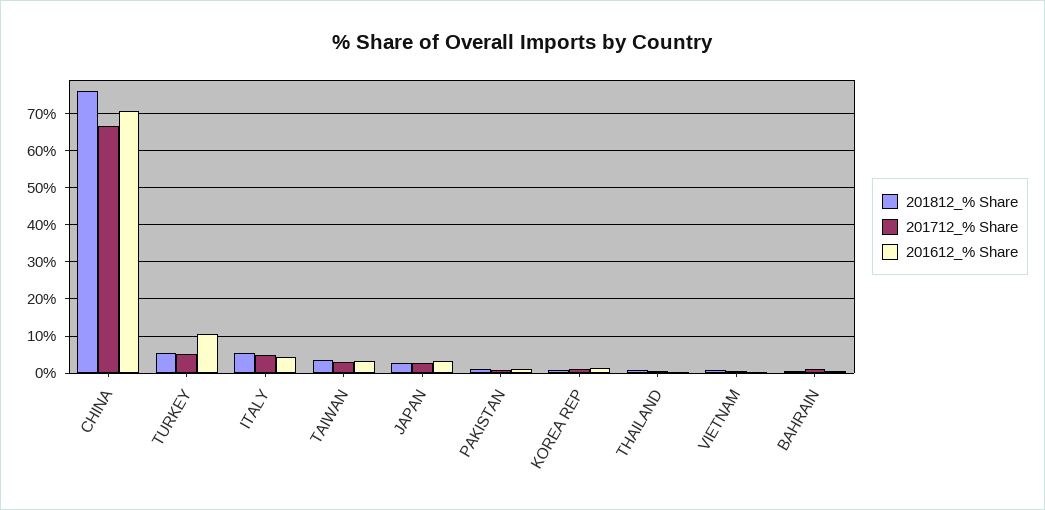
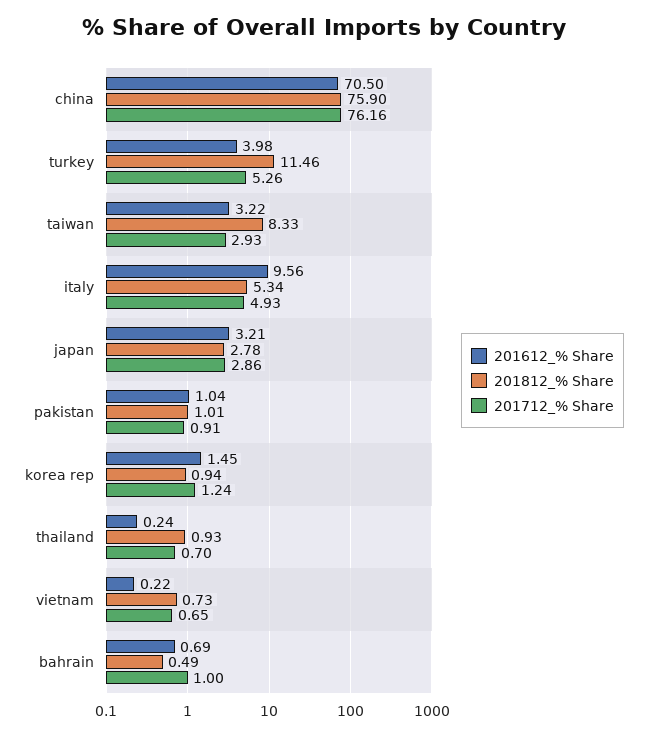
  {
    "201812_% Share": {
      "CHINA": 75.9,
-     "TURKEY": 6,
+     "TURKEY": 11.46,
      "ITALY": 5.34,
-     "TAIWAN": 4,
+     "TAIWAN": 8.33,
      "JAPAN": 2.78,
      "PAKISTAN": 1.01,
      "KOREA REP": 0.94,
      "THAILAND": 0.93,
      "VIETNAM": 0.73,
      "BAHRAIN": 0.49
    },
    "201712_% Share": {
-     "CHINA": 66,
+     "CHINA": 76.16,
      "TURKEY": 5.26,
      "ITALY": 4.93,
      "TAIWAN": 2.93,
      "JAPAN": 2.86,
      "PAKISTAN": 0.91,
      "KOREA REP": 1.24,
      "THAILAND": 0.7,
      "VIETNAM": 0.65,
      "BAHRAIN": 1
    },
    "201612_% Share": {
      "CHINA": 70.5,
-     "TURKEY": 10,
+     "TURKEY": 3.98,
-     "ITALY": 4,
+     "ITALY": 9.56,
      "TAIWAN": 3.22,
      "JAPAN": 3.21,
      "PAKISTAN": 1.04,
      "KOREA REP": 1.45,
      "THAILAND": 0.24,
      "VIETNAM": 0.22,
      "BAHRAIN": 0.69
    }
  }

